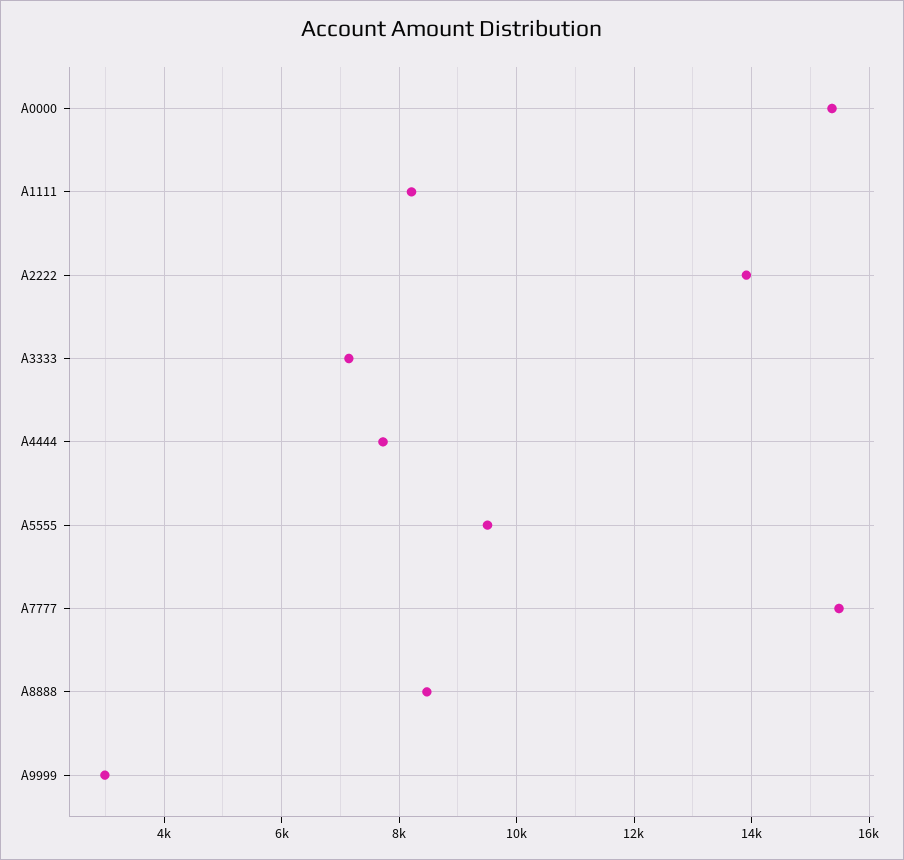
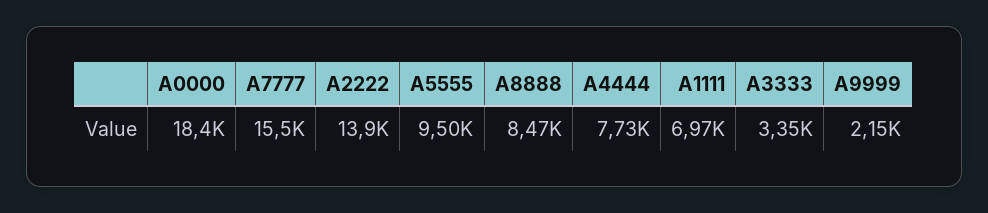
  {
-   "A0000": 15400,
+   "A0000": 18400,
-   "A1111": 8200,
+   "A1111": 6970,
    "A2222": 13900,
-   "A3333": 7200,
+   "A3333": 3350,
    "A4444": 7730,
    "A5555": 9500,
    "A7777": 15500,
    "A8888": 8470,
-   "A9999": 3000
+   "A9999": 2150
  }

